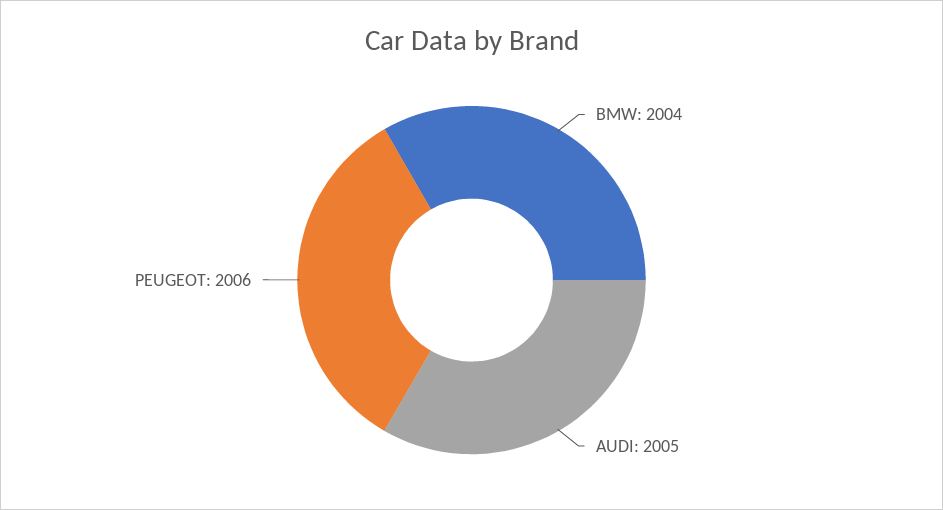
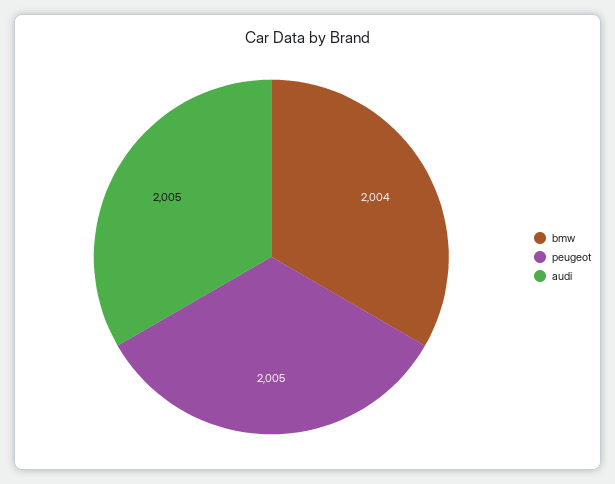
  {
    "BMW": 2004,
    "AUDI": 2005,
-   "PEUGEOT": 2006
+   "PEUGEOT": 2005
  }

